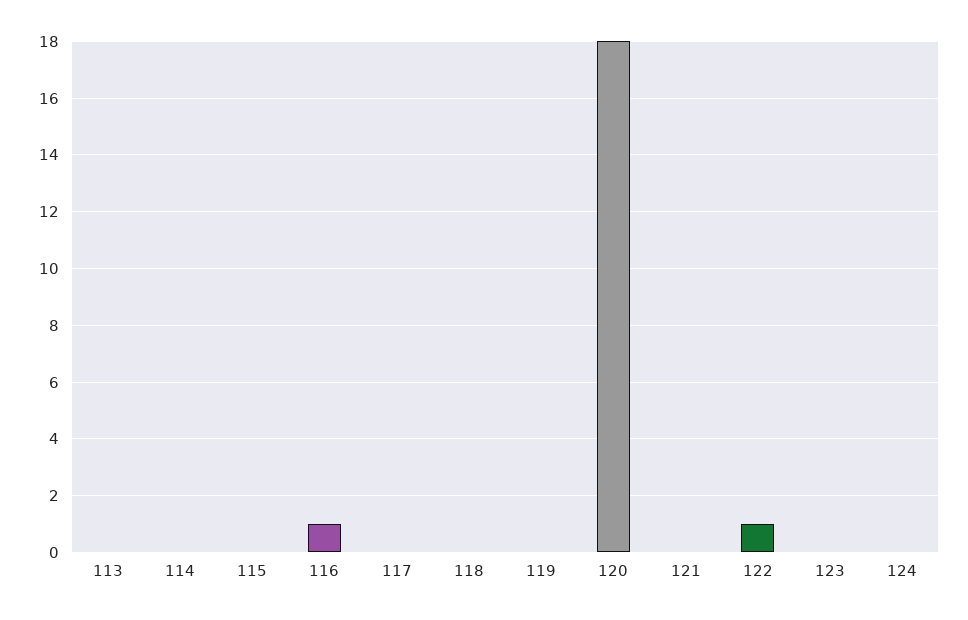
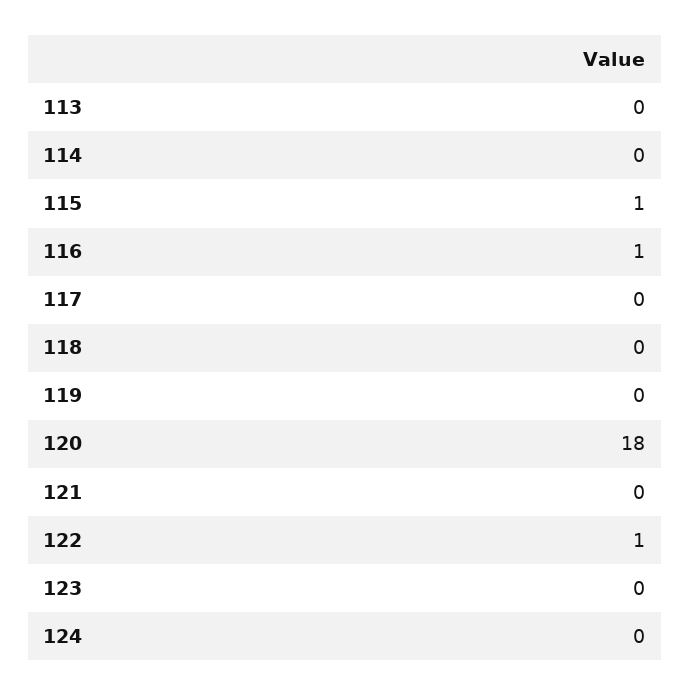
  {
    "113": 0,
    "114": 0,
-   "115": 0,
+   "115": 1,
    "116": 1,
    "117": 0,
    "118": 0,
    "119": 0,
    "120": 18,
    "121": 0,
    "122": 1,
    "123": 0,
    "124": 0
  }

